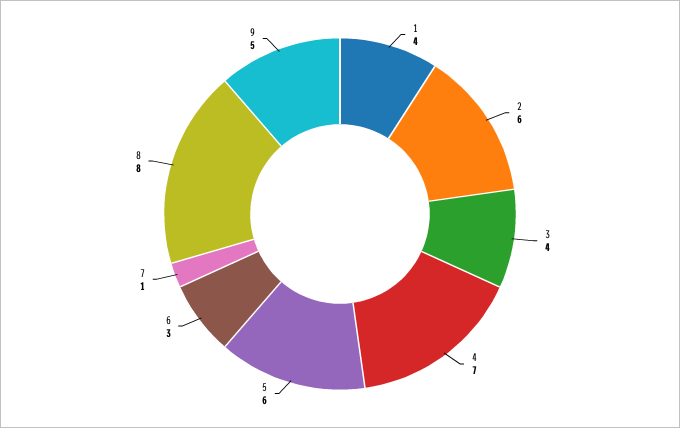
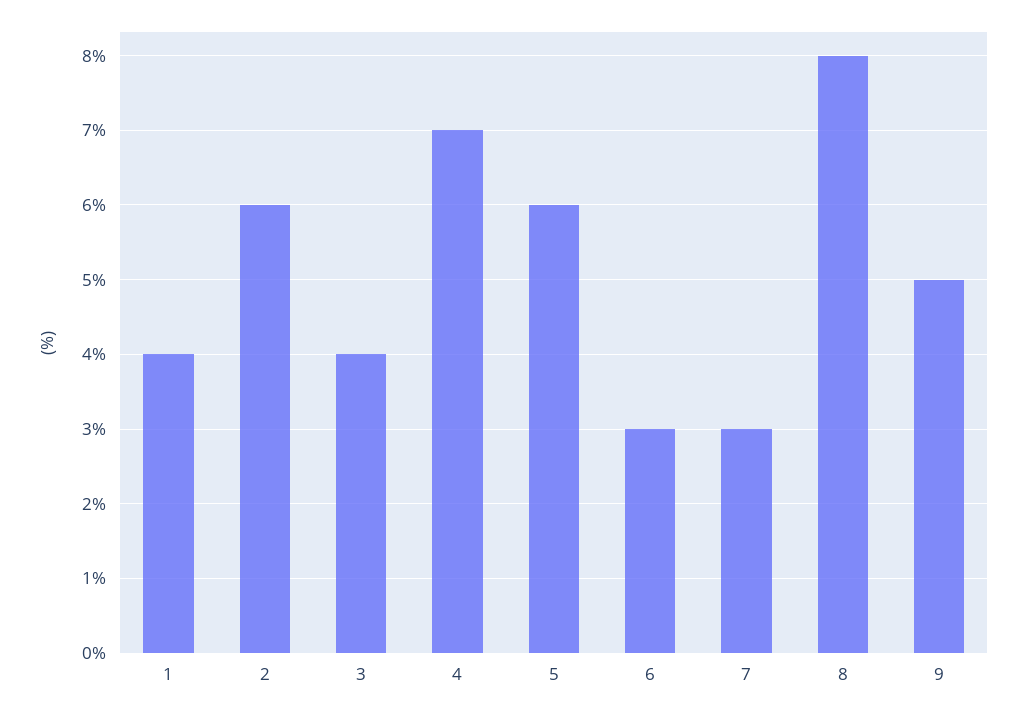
  {
    "1": 4,
    "2": 6,
    "3": 4,
    "4": 7,
    "5": 6,
    "6": 3,
-   "7": 1,
+   "7": 3,
    "8": 8,
    "9": 5
  }

